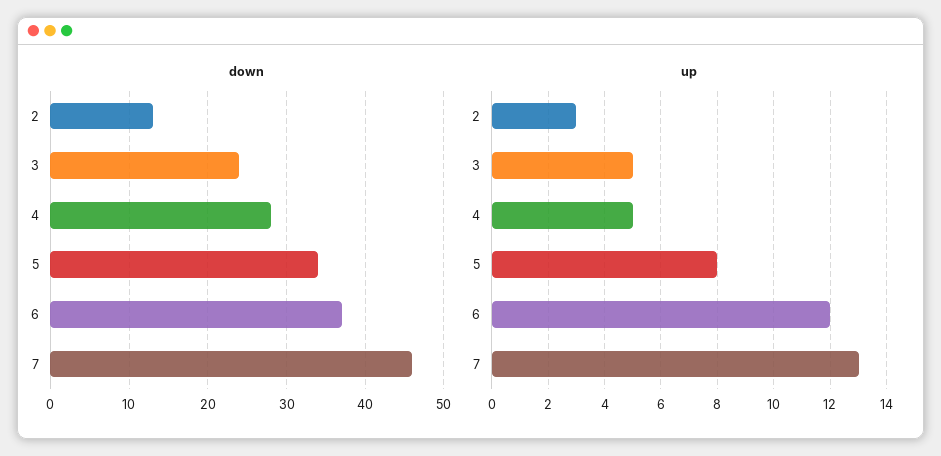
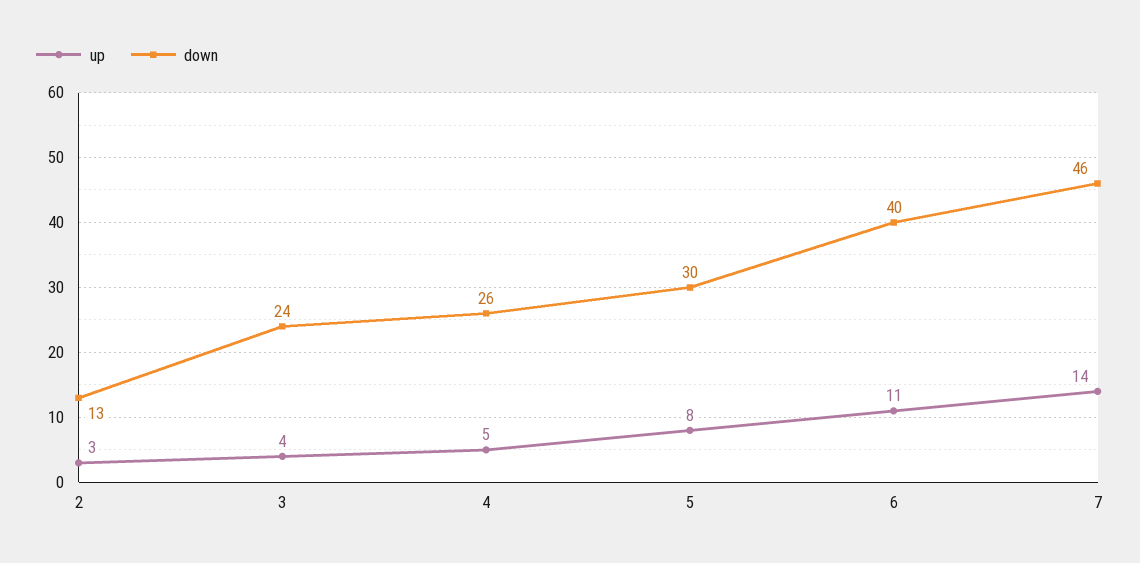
  {
    "down": {
      "2": 13,
      "3": 24,
-     "4": 28,
+     "4": 26,
-     "5": 34,
+     "5": 30,
-     "6": 37,
+     "6": 40,
      "7": 46
    },
    "up": {
      "2": 3,
-     "3": 5,
+     "3": 4,
      "4": 5,
      "5": 8,
-     "6": 12,
+     "6": 11,
-     "7": 13
+     "7": 14
    }
  }

